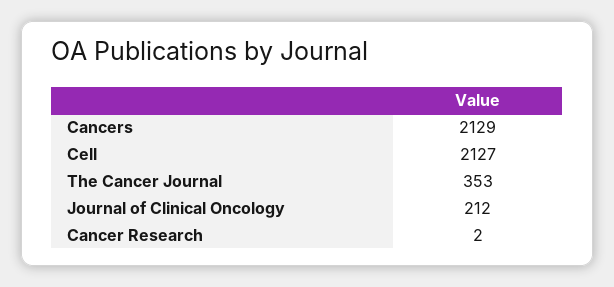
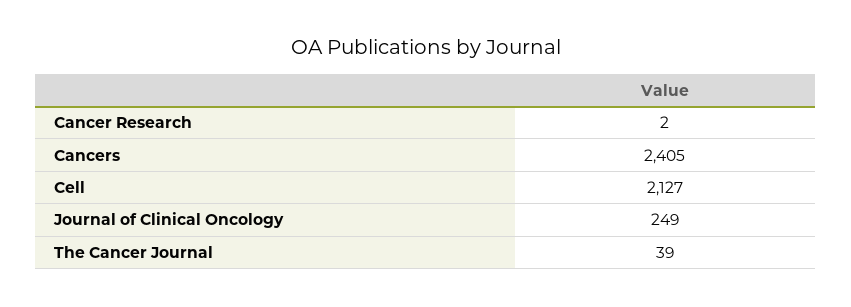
  {
-   "Cancers": 2129,
+   "Cancers": 2405,
    "Cell": 2127,
-   "The Cancer Journal": 353,
+   "The Cancer Journal": 39,
-   "Journal of Clinical Oncology": 212,
+   "Journal of Clinical Oncology": 249,
    "Cancer Research": 2
  }

